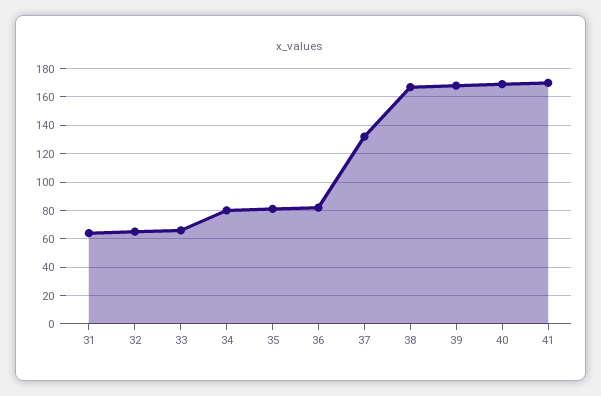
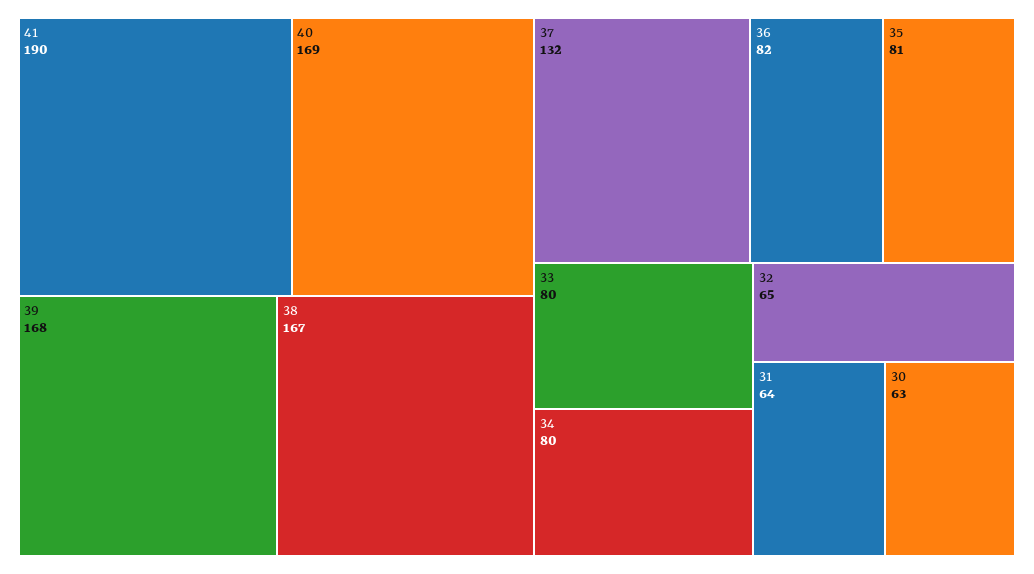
  {
    "31": 64,
    "32": 65,
-   "33": 65,
+   "33": 80,
    "34": 80,
    "35": 81,
    "36": 82,
    "37": 132,
    "38": 167,
    "39": 168,
    "40": 169,
-   "41": 170
+   "41": 190,
+   "30": 63
  }

